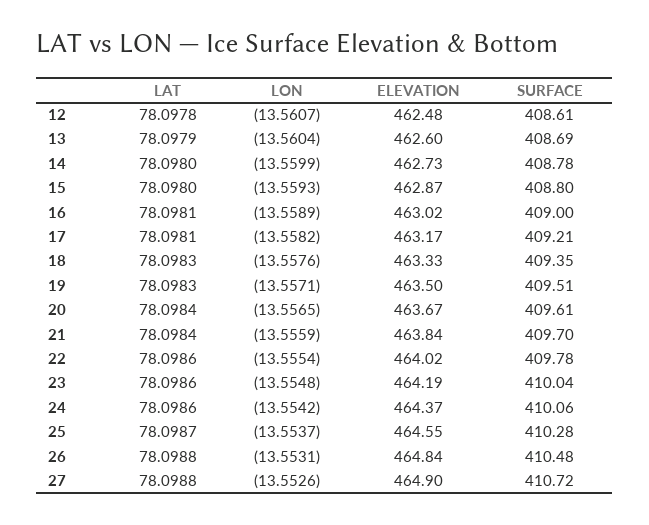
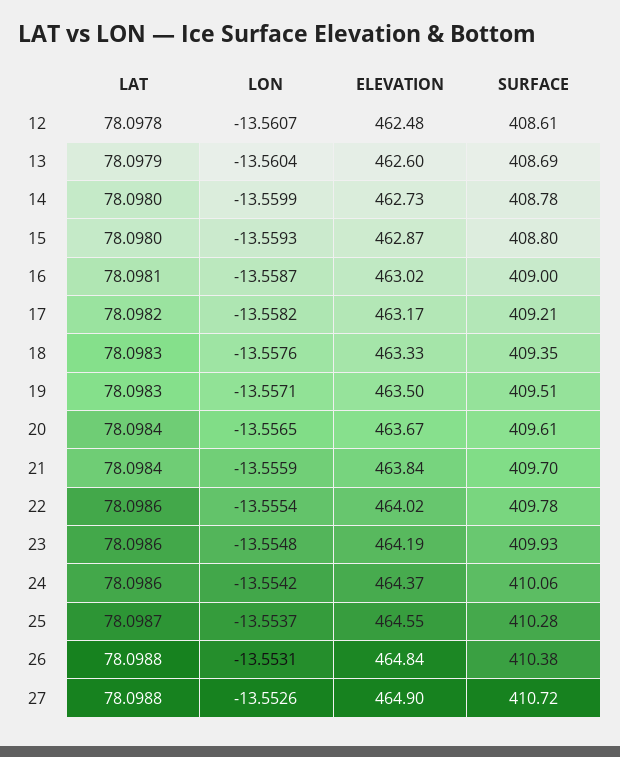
  {
    "LAT": {
      "12": 78.0978,
      "13": 78.0979,
      "14": 78.098,
      "15": 78.098,
      "16": 78.0981,
-     "17": 78.0981,
+     "17": 78.0982,
      "18": 78.0983,
      "19": 78.0983,
      "20": 78.0984,
      "21": 78.0984,
      "22": 78.0986,
      "23": 78.0986,
      "24": 78.0986,
      "25": 78.0987,
      "26": 78.0988,
      "27": 78.0988
    },
    "LON": {
      "12": -13.5607,
      "13": -13.5604,
      "14": -13.5599,
      "15": -13.5593,
-     "16": -13.5589,
+     "16": -13.5587,
      "17": -13.5582,
      "18": -13.5576,
      "19": -13.5571,
      "20": -13.5565,
      "21": -13.5559,
      "22": -13.5554,
      "23": -13.5548,
      "24": -13.5542,
      "25": -13.5537,
      "26": -13.5531,
      "27": -13.5526
    },
    "ELEVATION": {
      "12": 462.48,
      "13": 462.6,
      "14": 462.73,
      "15": 462.87,
      "16": 463.02,
      "17": 463.17,
      "18": 463.33,
      "19": 463.5,
      "20": 463.67,
      "21": 463.84,
      "22": 464.02,
      "23": 464.19,
      "24": 464.37,
      "25": 464.55,
      "26": 464.84,
      "27": 464.9
    },
    "SURFACE": {
      "12": 408.61,
      "13": 408.69,
      "14": 408.78,
      "15": 408.8,
      "16": 409,
      "17": 409.21,
      "18": 409.35,
      "19": 409.51,
      "20": 409.61,
      "21": 409.7,
      "22": 409.78,
-     "23": 410.04,
+     "23": 409.93,
      "24": 410.06,
      "25": 410.28,
-     "26": 410.48,
+     "26": 410.38,
      "27": 410.72
    }
  }

